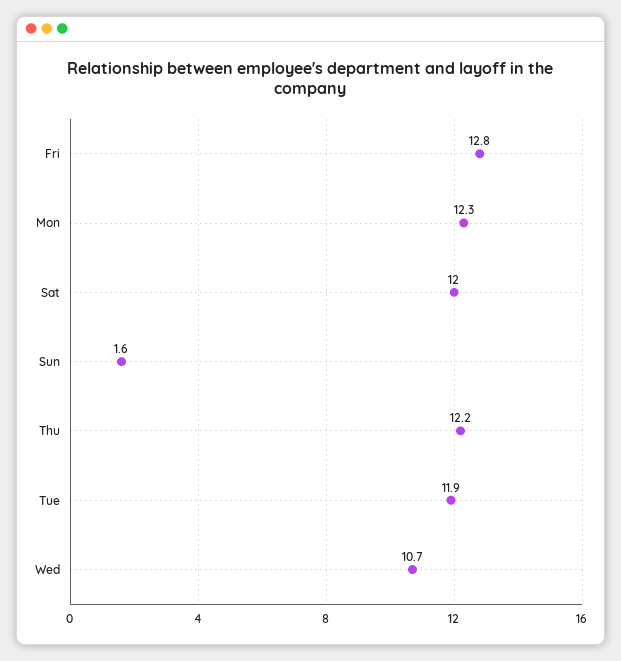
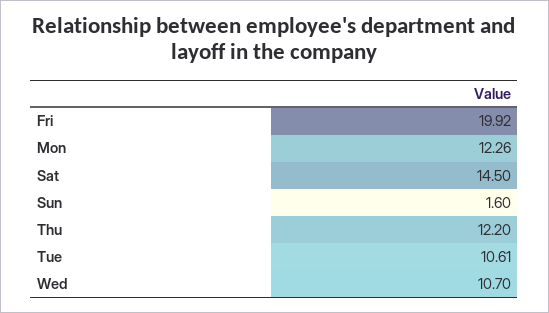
  {
-   "Fri": 12.8,
+   "Fri": 19.92,
    "Mon": 12.26,
-   "Sat": 12,
+   "Sat": 14.5,
    "Sun": 1.6,
    "Thu": 12.2,
-   "Tue": 11.9,
+   "Tue": 10.61,
    "Wed": 10.7
  }

